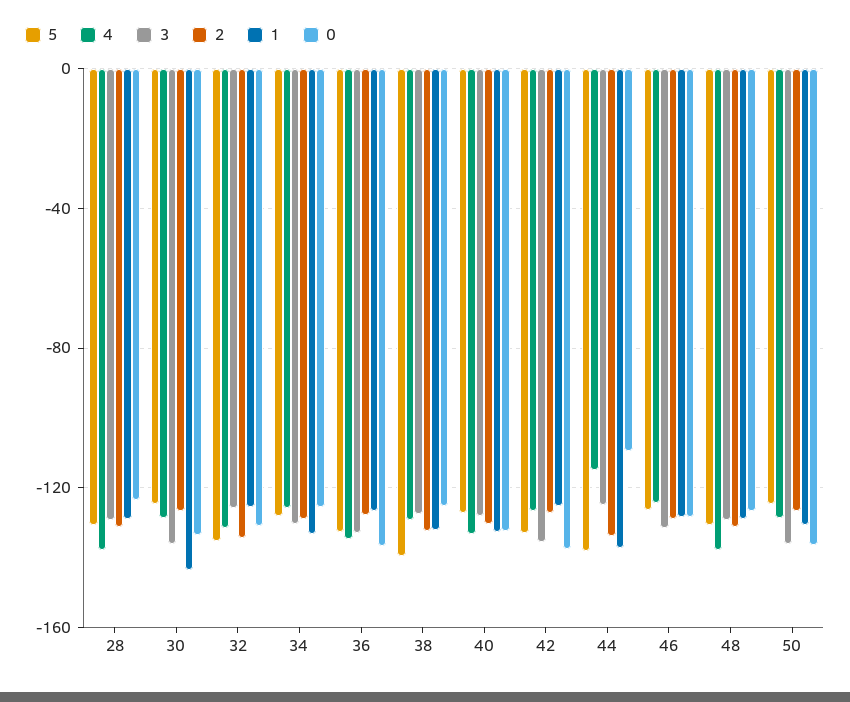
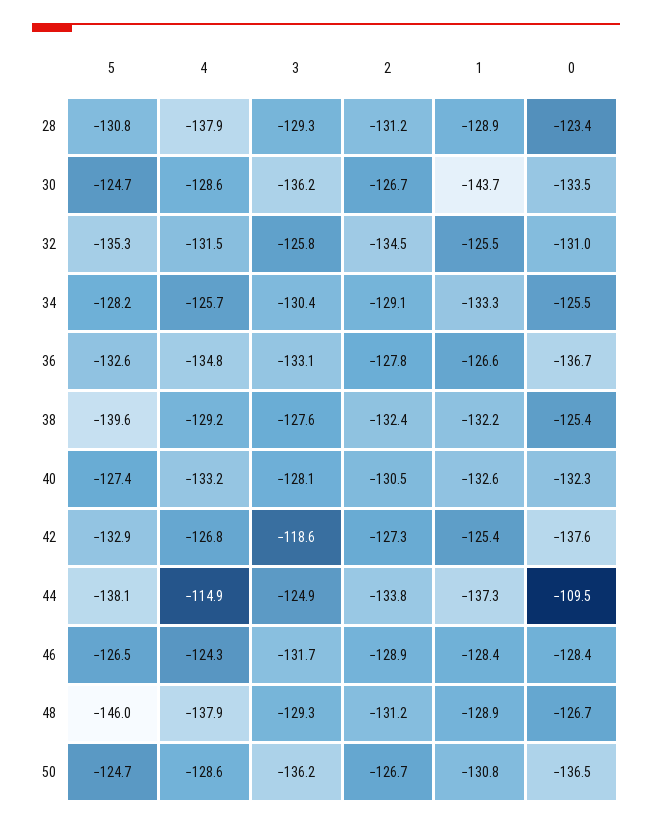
  {
    "5": {
      "28": -130.8,
      "30": -124.7,
      "32": -135.3,
      "34": -128.2,
      "36": -132.6,
      "38": -139.6,
      "40": -127.4,
      "42": -132.9,
      "44": -138.1,
      "46": -126.5,
-     "48": -130,
+     "48": -146,
      "50": -124.7
    },
    "4": {
      "28": -137.9,
      "30": -128.6,
      "32": -131.5,
      "34": -125.7,
      "36": -134.8,
      "38": -129.2,
      "40": -133.2,
      "42": -126.8,
      "44": -114.9,
      "46": -124.3,
      "48": -137.9,
      "50": -128.6
    },
    "3": {
      "28": -129.3,
      "30": -136.2,
      "32": -125.8,
      "34": -130.4,
      "36": -133.1,
      "38": -127.6,
      "40": -128.1,
-     "42": -135,
+     "42": -118.6,
      "44": -124.9,
      "46": -131.7,
      "48": -129.3,
      "50": -136.2
    },
    "2": {
      "28": -131.2,
      "30": -126.7,
      "32": -134.5,
      "34": -129.1,
      "36": -127.8,
      "38": -132.4,
      "40": -130.5,
      "42": -127.3,
      "44": -133.8,
      "46": -128.9,
      "48": -131.2,
      "50": -126.7
    },
    "1": {
      "28": -128.9,
      "30": -143.7,
      "32": -125.5,
      "34": -133.3,
      "36": -126.6,
      "38": -132.2,
      "40": -132.6,
      "42": -125.4,
      "44": -137.3,
      "46": -128.4,
      "48": -128.9,
      "50": -130.8
    },
    "0": {
      "28": -123.4,
      "30": -133.5,
      "32": -131,
      "34": -125.5,
      "36": -136.7,
      "38": -125.4,
      "40": -132.3,
      "42": -137.6,
      "44": -109.5,
      "46": -128.4,
      "48": -126.7,
      "50": -136.5
    }
  }

